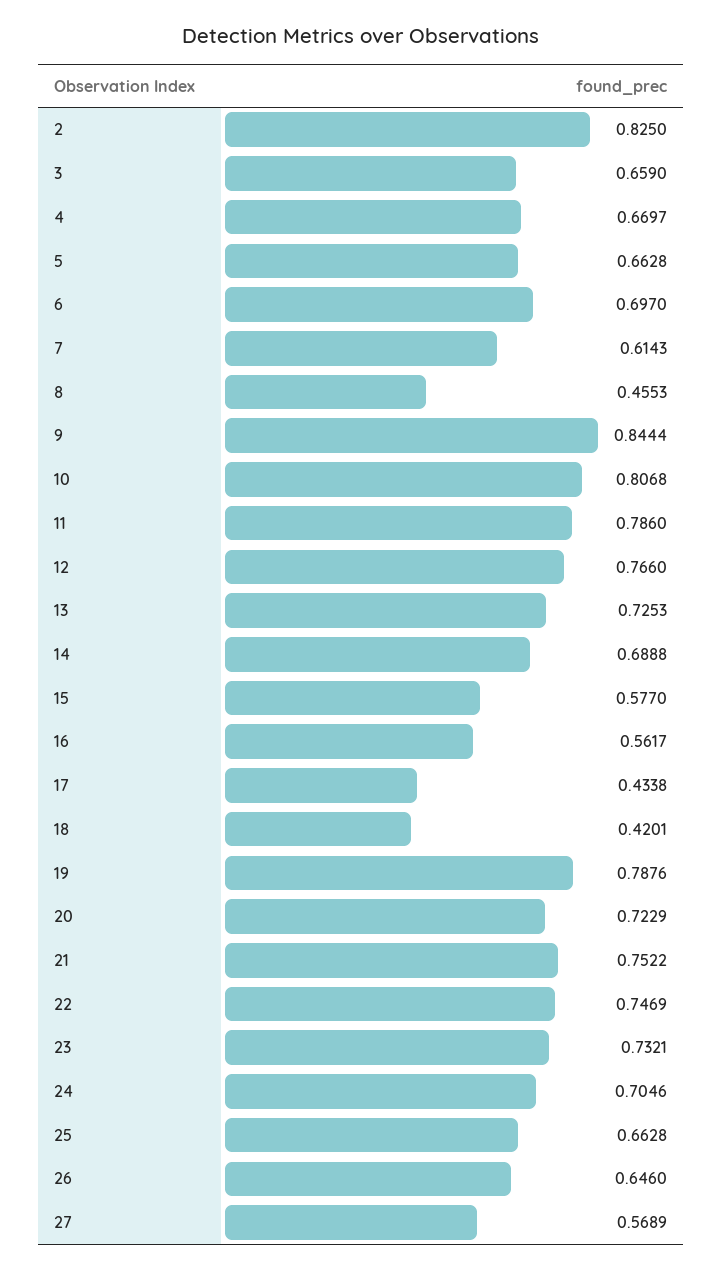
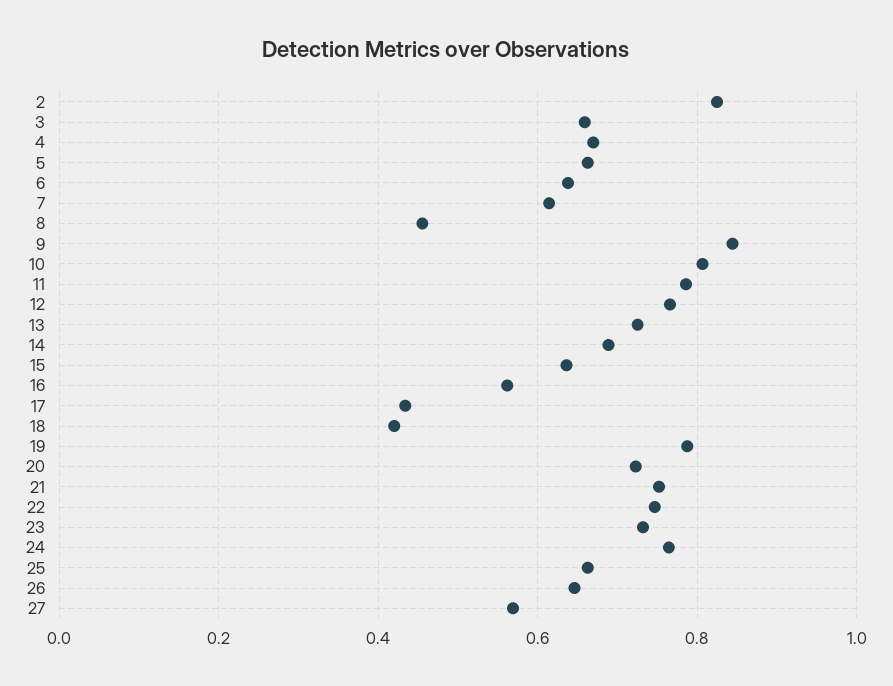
  {
    "2": 0.825,
    "3": 0.659,
    "4": 0.6697,
    "5": 0.6628,
-   "6": 0.697,
+   "6": 0.64,
    "7": 0.6143,
    "8": 0.4553,
    "9": 0.8444,
    "10": 0.8068,
    "11": 0.786,
    "12": 0.766,
    "13": 0.7253,
    "14": 0.6888,
-   "15": 0.577,
+   "15": 0.64,
    "16": 0.5617,
    "17": 0.4338,
    "18": 0.4201,
    "19": 0.7876,
    "20": 0.7229,
    "21": 0.7522,
    "22": 0.7469,
    "23": 0.7321,
-   "24": 0.7046,
+   "24": 0.76,
    "25": 0.6628,
    "26": 0.646,
    "27": 0.5689
  }

